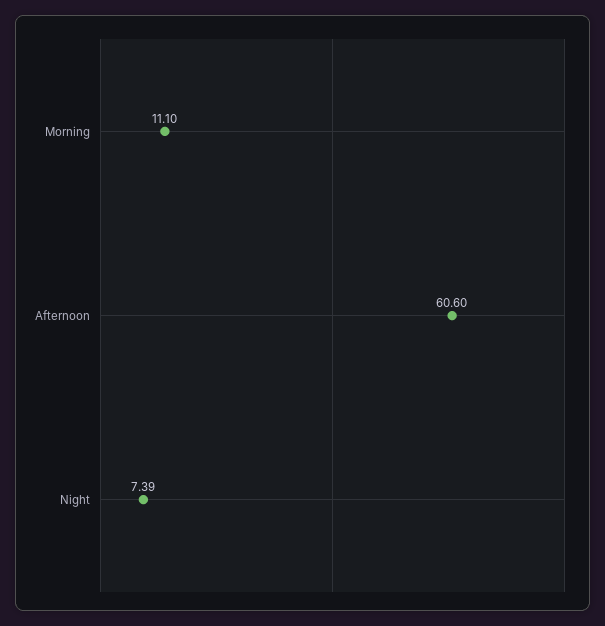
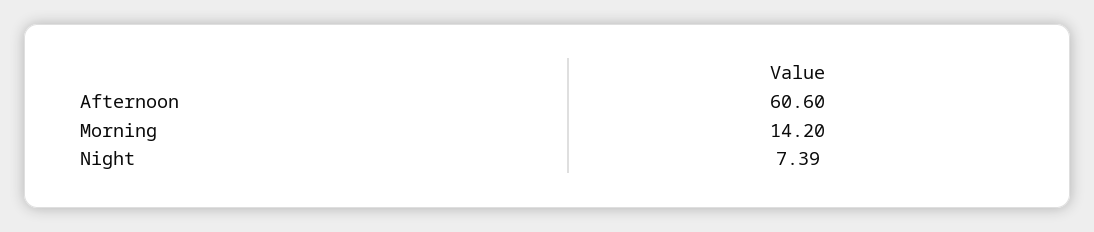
  {
-   "Morning": 11.1,
+   "Morning": 14.2,
    "Afternoon": 60.6,
    "Night": 7.39
  }

